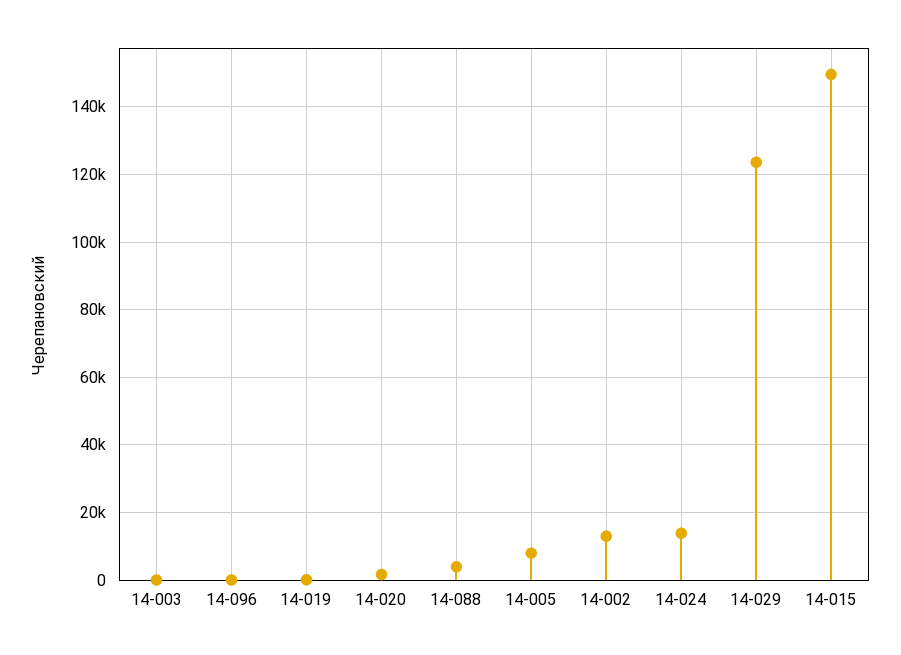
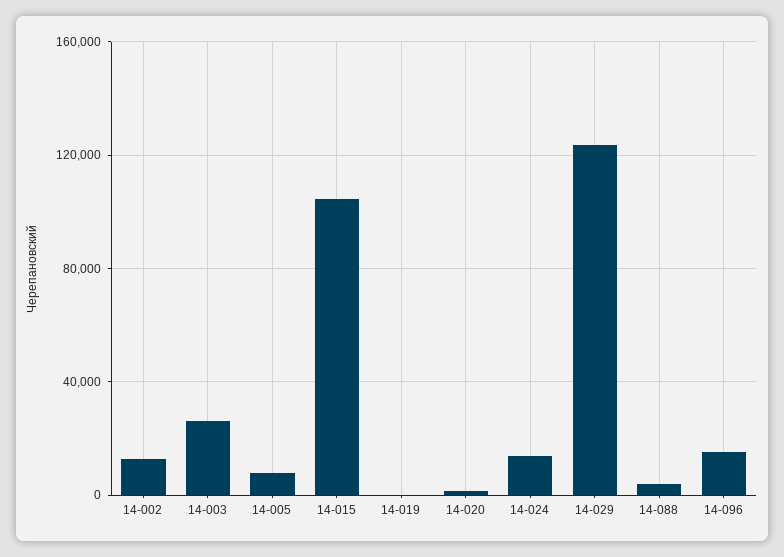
  {
-   "14-003": 0,
+   "14-003": 25000,
-   "14-096": 0,
+   "14-096": 15000,
    "14-019": 0,
    "14-020": 2000,
    "14-088": 4000,
    "14-005": 8000,
    "14-002": 12000,
    "14-024": 14000,
    "14-029": 124000,
-   "14-015": 150000
+   "14-015": 105000
  }

